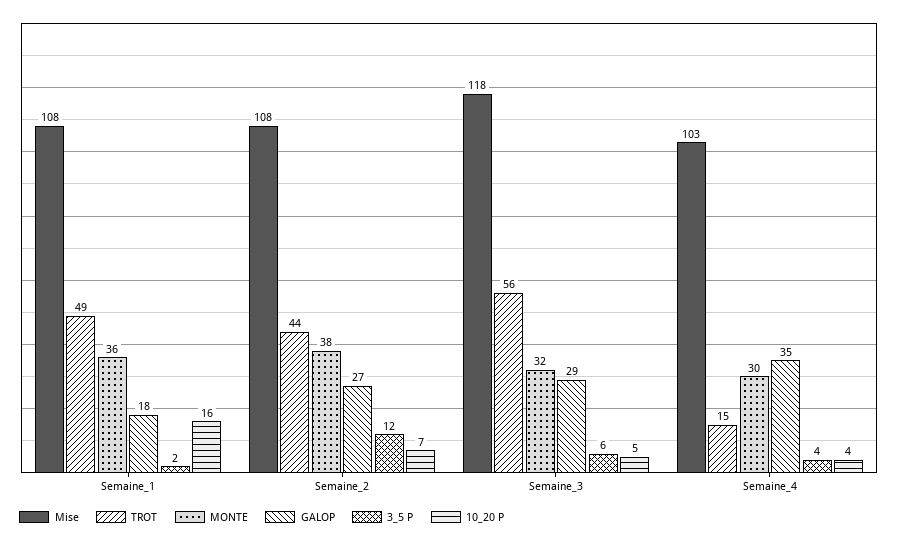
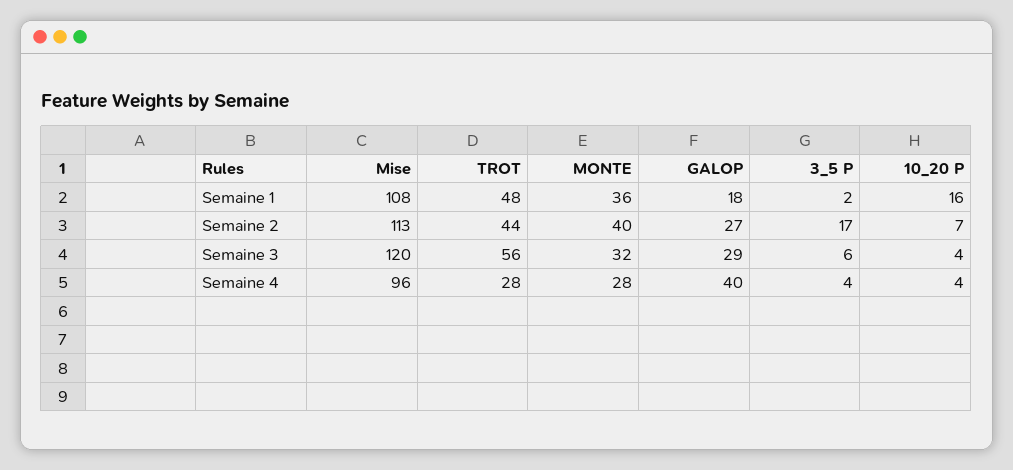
  {
    "Mise": {
      "Semaine_1": 108,
-     "Semaine_2": 108,
+     "Semaine_2": 113,
-     "Semaine_3": 118,
+     "Semaine_3": 120,
-     "Semaine_4": 103
+     "Semaine_4": 96
    },
    "TROT": {
-     "Semaine_1": 49,
+     "Semaine_1": 48,
      "Semaine_2": 44,
      "Semaine_3": 56,
-     "Semaine_4": 15
+     "Semaine_4": 28
    },
    "MONTE": {
      "Semaine_1": 36,
-     "Semaine_2": 38,
+     "Semaine_2": 40,
      "Semaine_3": 32,
-     "Semaine_4": 30
+     "Semaine_4": 28
    },
    "GALOP": {
      "Semaine_1": 18,
      "Semaine_2": 27,
      "Semaine_3": 29,
-     "Semaine_4": 35
+     "Semaine_4": 40
    },
    "3_5 P": {
      "Semaine_1": 2,
-     "Semaine_2": 12,
+     "Semaine_2": 17,
      "Semaine_3": 6,
      "Semaine_4": 4
    },
    "10_20 P": {
      "Semaine_1": 16,
      "Semaine_2": 7,
-     "Semaine_3": 5,
+     "Semaine_3": 4,
      "Semaine_4": 4
    }
  }

